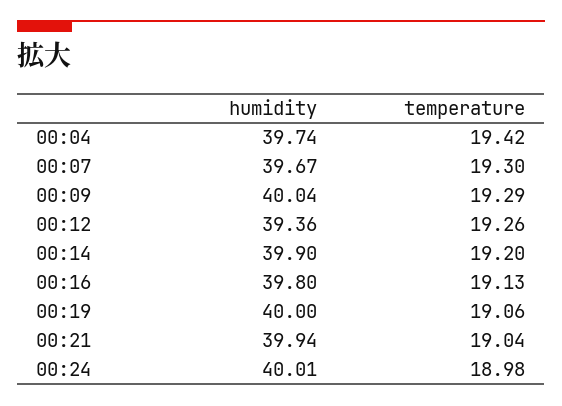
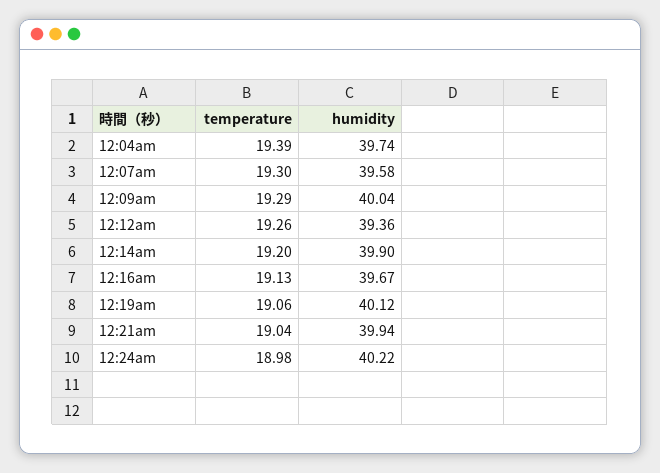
  {
    "humidity": {
      "00:04": 39.74,
-     "00:07": 39.67,
+     "00:07": 39.58,
      "00:09": 40.04,
      "00:12": 39.36,
      "00:14": 39.9,
-     "00:16": 39.8,
+     "00:16": 39.67,
-     "00:19": 40,
+     "00:19": 40.12,
      "00:21": 39.94,
-     "00:24": 40.01
+     "00:24": 40.22
    },
    "temperature": {
-     "00:04": 19.42,
+     "00:04": 19.39,
      "00:07": 19.3,
      "00:09": 19.29,
      "00:12": 19.26,
      "00:14": 19.2,
      "00:16": 19.13,
      "00:19": 19.06,
      "00:21": 19.04,
      "00:24": 18.98
    }
  }

